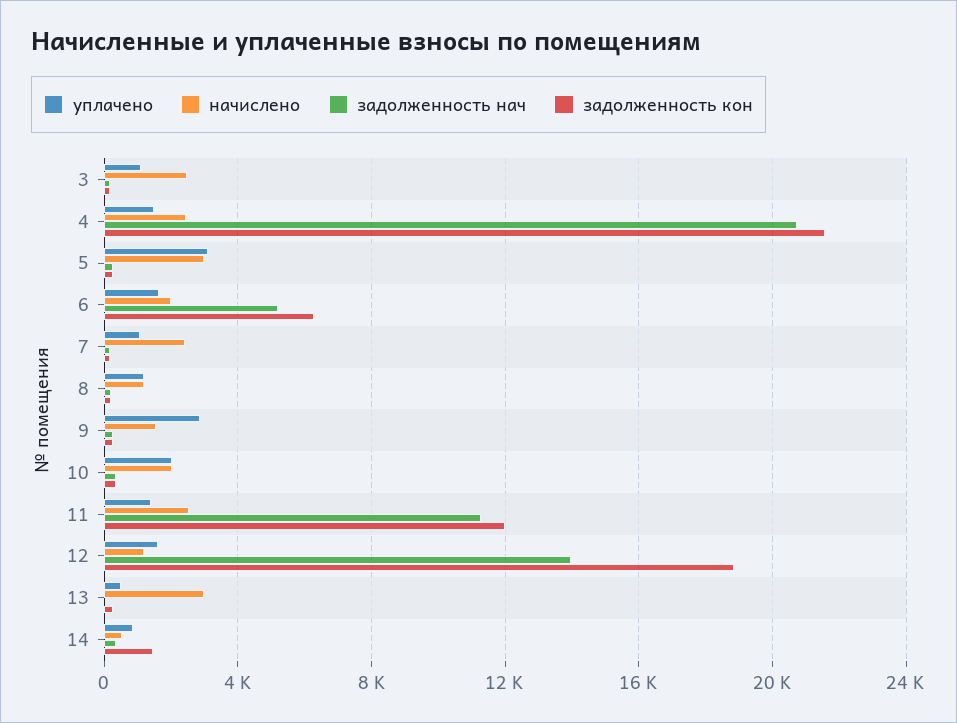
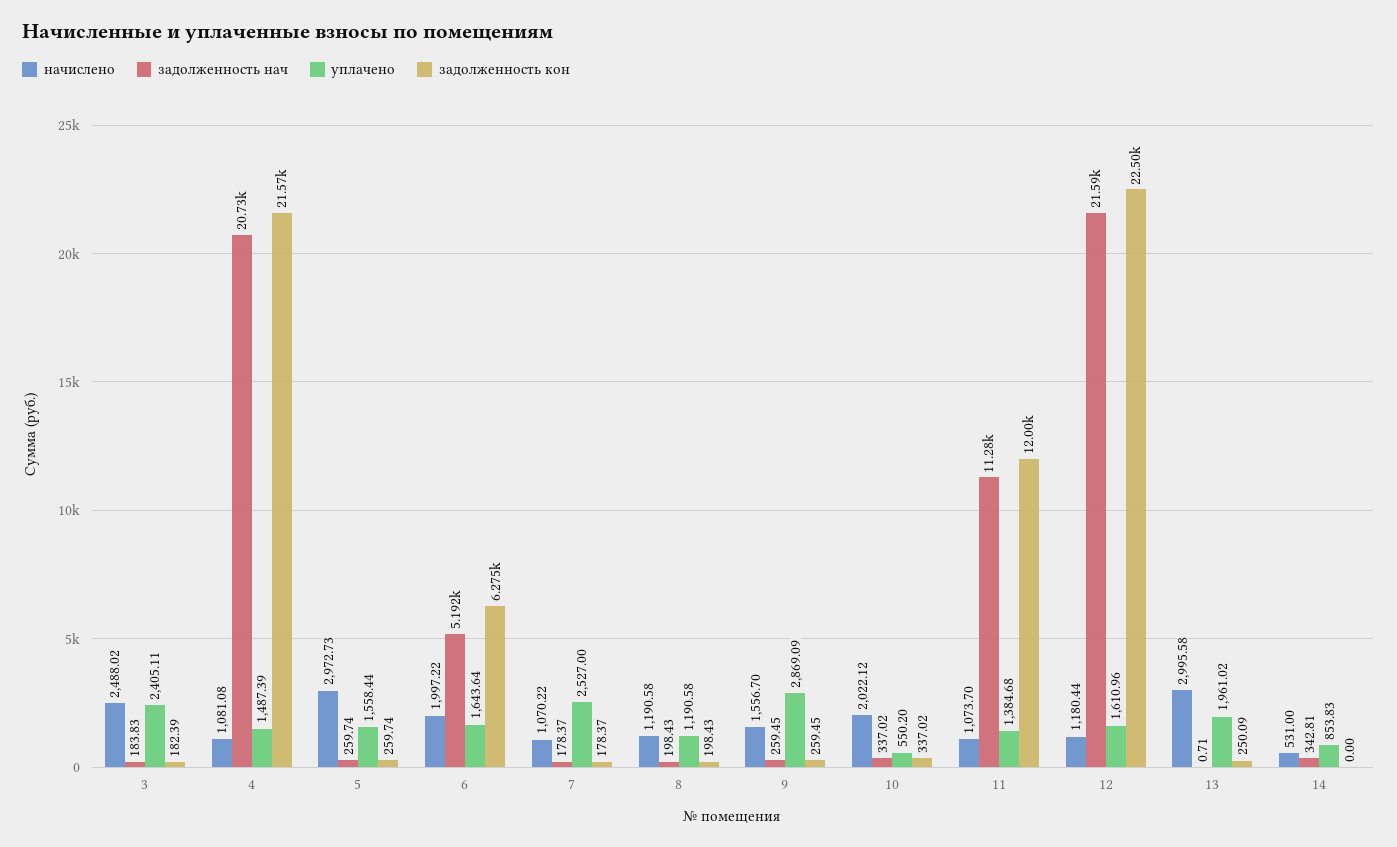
  {
    "уплачено": {
-     "3": 1000,
+     "3": 2405.11,
      "4": 1487.39,
-     "5": 3000,
+     "5": 1558.44,
      "6": 1643.64,
-     "7": 1000,
+     "7": 2527,
      "8": 1190.58,
      "9": 2869.09,
-     "10": 2000,
+     "10": 550.2,
      "11": 1384.68,
      "12": 1610.96,
-     "13": 500,
+     "13": 1961.02,
      "14": 853.83
    },
    "начислено": {
      "3": 2488.02,
-     "4": 2500,
+     "4": 1081.08,
      "5": 2972.73,
      "6": 1997.22,
-     "7": 2500,
+     "7": 1070.22,
      "8": 1190.58,
      "9": 1556.7,
      "10": 2022.12,
-     "11": 2500,
+     "11": 1073.7,
      "12": 1180.44,
      "13": 2995.58,
      "14": 531
    },
    "задолженность нач": {
      "3": 183.83,
      "4": 20730,
      "5": 259.74,
      "6": 5192,
      "7": 178.37,
      "8": 198.43,
      "9": 259.45,
      "10": 337.02,
      "11": 11280,
-     "12": 14000,
+     "12": 21590,
      "13": 0.71,
      "14": 342.81
    },
    "задолженность кон": {
      "3": 182.39,
      "4": 21570,
      "5": 259.74,
      "6": 6275,
      "7": 178.37,
      "8": 198.43,
      "9": 259.45,
      "10": 337.02,
      "11": 12000,
-     "12": 19000,
+     "12": 22500,
      "13": 250.09,
-     "14": 1500
+     "14": 0
    }
  }

